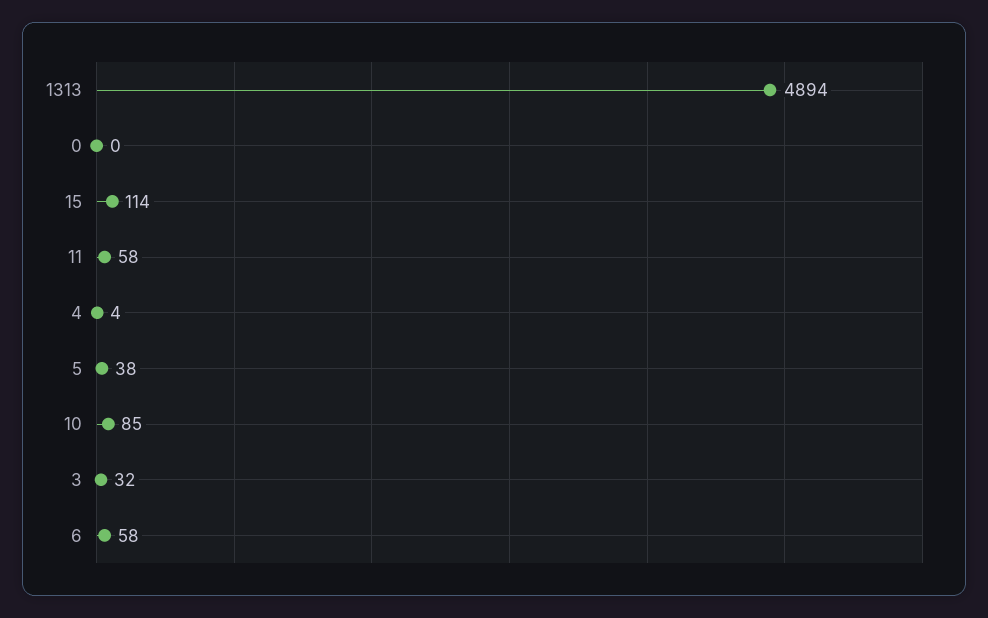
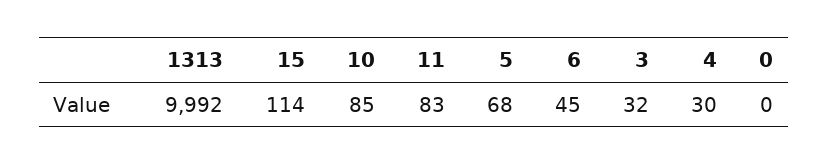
  {
-   "1313": 4894,
+   "1313": 9992,
    "0": 0,
    "15": 114,
-   "11": 58,
+   "11": 83,
-   "4": 4,
+   "4": 30,
-   "5": 38,
+   "5": 68,
    "10": 85,
    "3": 32,
-   "6": 58
+   "6": 45
  }

